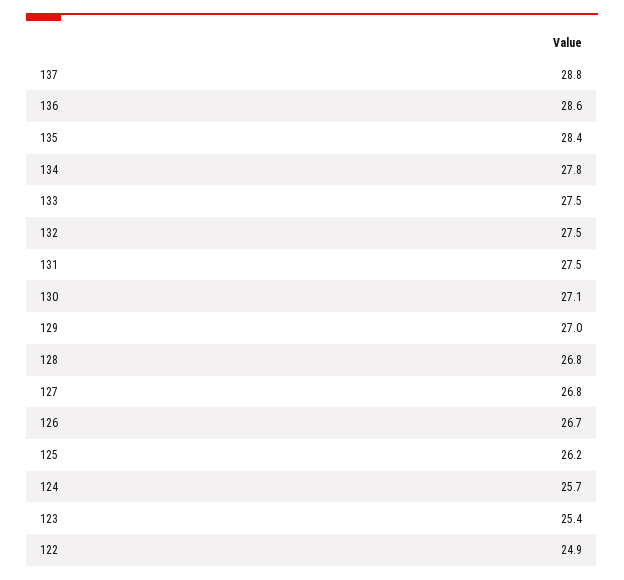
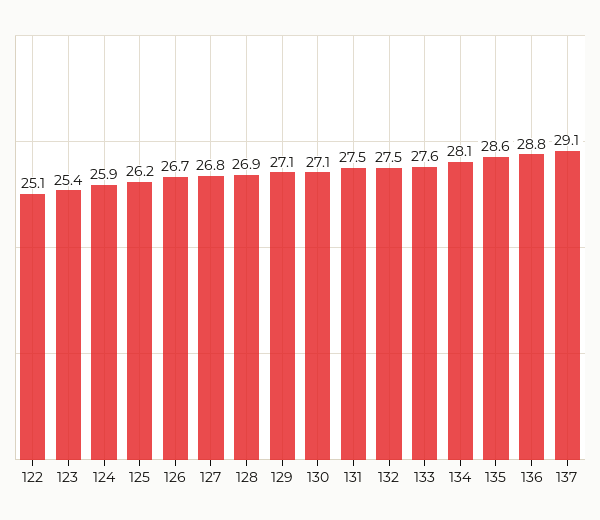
  {
-   "137": 28.8,
+   "137": 29.1,
-   "136": 28.6,
+   "136": 28.8,
-   "135": 28.4,
+   "135": 28.6,
-   "134": 27.8,
+   "134": 28.1,
-   "133": 27.5,
+   "133": 27.6,
    "132": 27.5,
    "131": 27.5,
    "130": 27.1,
-   "129": 27,
+   "129": 27.1,
-   "128": 26.8,
+   "128": 26.9,
    "127": 26.8,
    "126": 26.7,
    "125": 26.2,
-   "124": 25.7,
+   "124": 25.9,
    "123": 25.4,
-   "122": 24.9
+   "122": 25.1
  }

